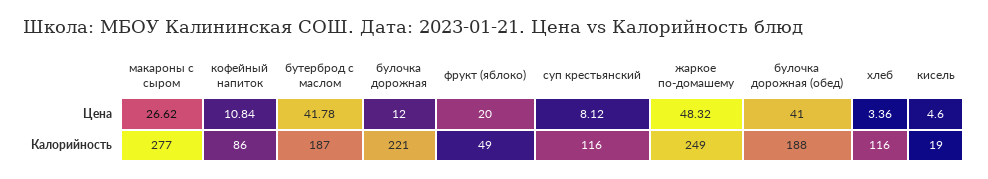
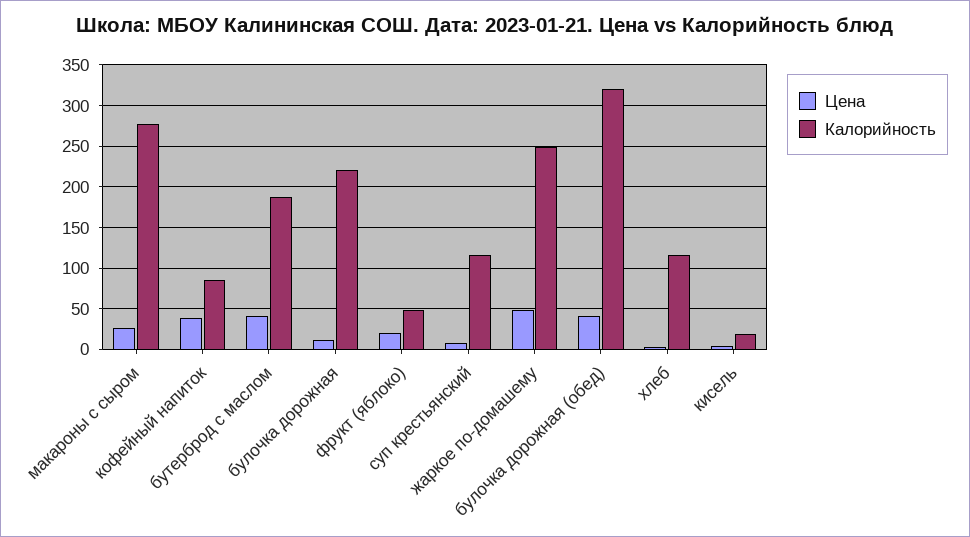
  {
    "Цена": {
      "макароны с сыром": 26.62,
-     "кофейный напиток": 10.84,
+     "кофейный напиток": 40,
      "бутерброд с маслом": 41.78,
      "булочка дорожная": 12,
      "фрукт (яблоко)": 20,
      "суп крестьянский": 8.12,
      "жаркое по-домашему": 48.32,
      "булочка дорожная (обед)": 41,
      "хлеб": 3.36,
      "кисель": 4.6
    },
    "Калорийность": {
      "макароны с сыром": 277,
      "кофейный напиток": 86,
      "бутерброд с маслом": 187,
      "булочка дорожная": 221,
      "фрукт (яблоко)": 49,
      "суп крестьянский": 116,
      "жаркое по-домашему": 249,
-     "булочка дорожная (обед)": 188,
+     "булочка дорожная (обед)": 320,
      "хлеб": 116,
      "кисель": 19
    }
  }

